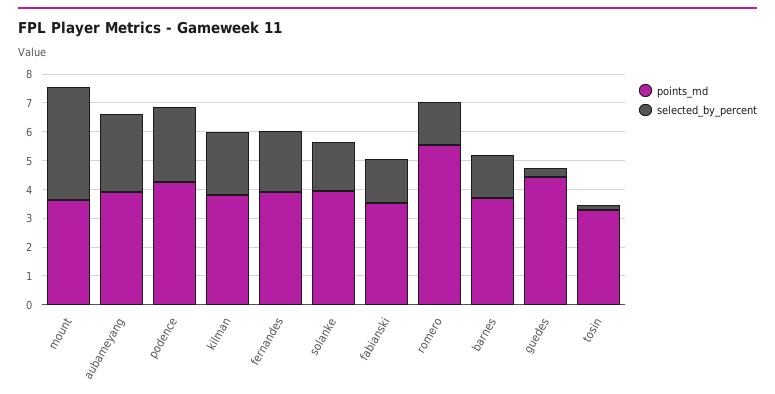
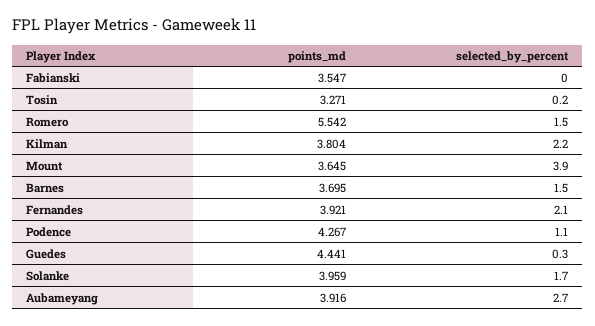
  {
    "points_md": {
      "mount": 3.645,
      "aubameyang": 3.916,
      "podence": 4.267,
      "kilman": 3.804,
      "fernandes": 3.921,
      "solanke": 3.959,
      "fabianski": 3.547,
      "romero": 5.542,
      "barnes": 3.695,
      "guedes": 4.441,
      "tosin": 3.271
    },
    "selected_by_percent": {
      "mount": 3.9,
      "aubameyang": 2.7,
-     "podence": 2.5,
+     "podence": 1.1,
      "kilman": 2.2,
      "fernandes": 2.1,
      "solanke": 1.7,
-     "fabianski": 1.5,
+     "fabianski": 0,
      "romero": 1.5,
      "barnes": 1.5,
      "guedes": 0.3,
      "tosin": 0.2
    }
  }

